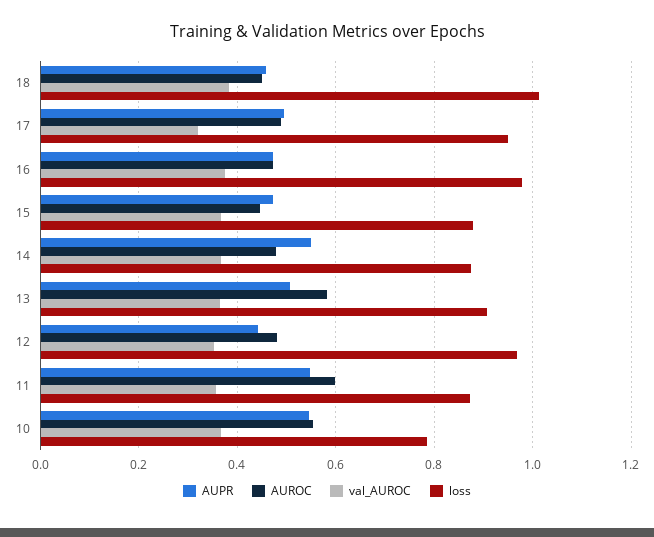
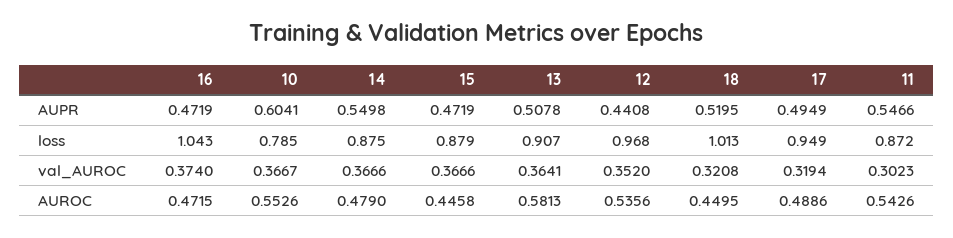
  {
    "AUPR": {
-     "18": 0.46,
+     "18": 0.5195,
      "17": 0.4949,
      "16": 0.4719,
      "15": 0.4719,
      "14": 0.5498,
      "13": 0.5078,
      "12": 0.4408,
      "11": 0.5466,
-     "10": 0.54
+     "10": 0.6041
    },
    "AUROC": {
      "18": 0.4495,
      "17": 0.4886,
      "16": 0.4715,
      "15": 0.4458,
      "14": 0.479,
      "13": 0.5813,
-     "12": 0.48,
+     "12": 0.5356,
-     "11": 0.6,
+     "11": 0.5426,
      "10": 0.5526
    },
    "val_AUROC": {
-     "18": 0.38,
+     "18": 0.3208,
      "17": 0.3194,
      "16": 0.374,
      "15": 0.3666,
      "14": 0.3666,
      "13": 0.3641,
      "12": 0.352,
-     "11": 0.36,
+     "11": 0.3023,
      "10": 0.3667
    },
    "loss": {
      "18": 1.013,
      "17": 0.949,
-     "16": 0.98,
+     "16": 1.043,
      "15": 0.879,
      "14": 0.875,
      "13": 0.907,
      "12": 0.968,
      "11": 0.872,
      "10": 0.785
    }
  }

